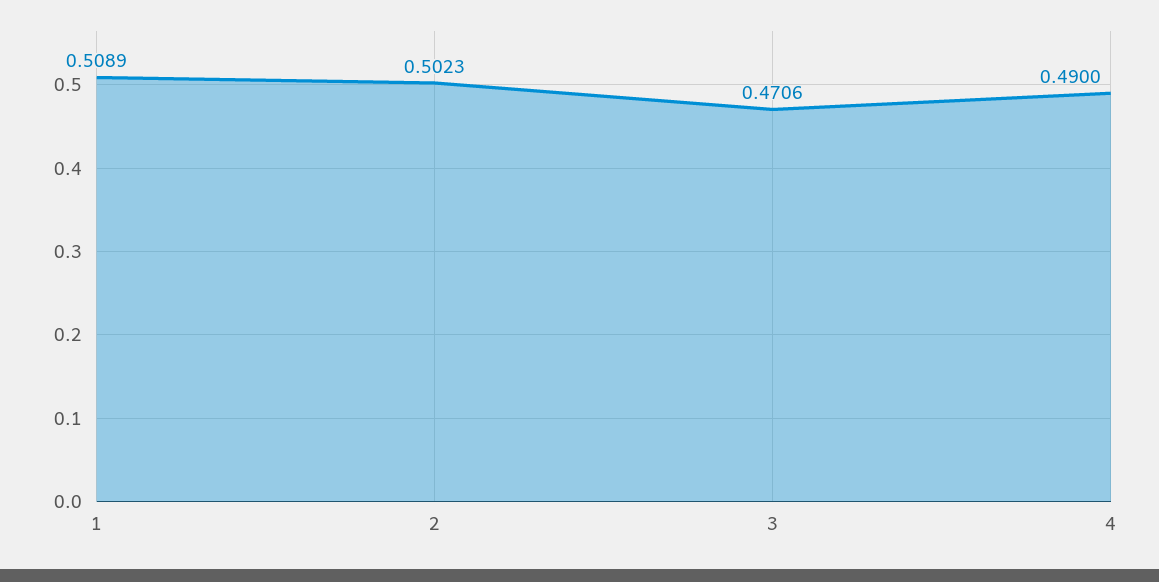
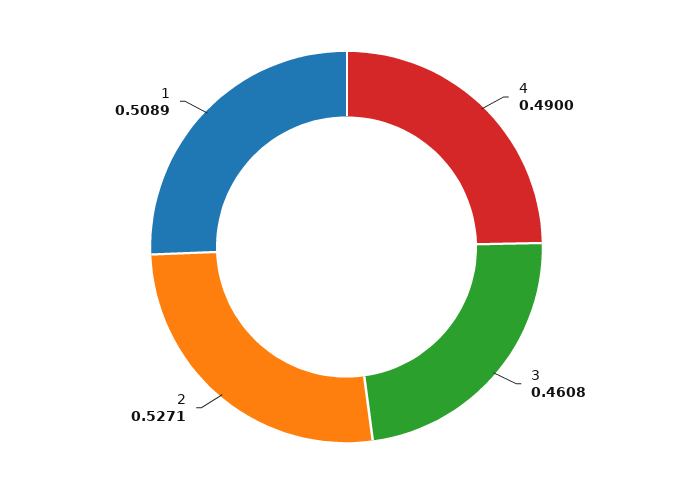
  {
    "1": 0.5089,
-   "2": 0.5023,
+   "2": 0.5271,
-   "3": 0.4706,
+   "3": 0.4608,
    "4": 0.49
  }

